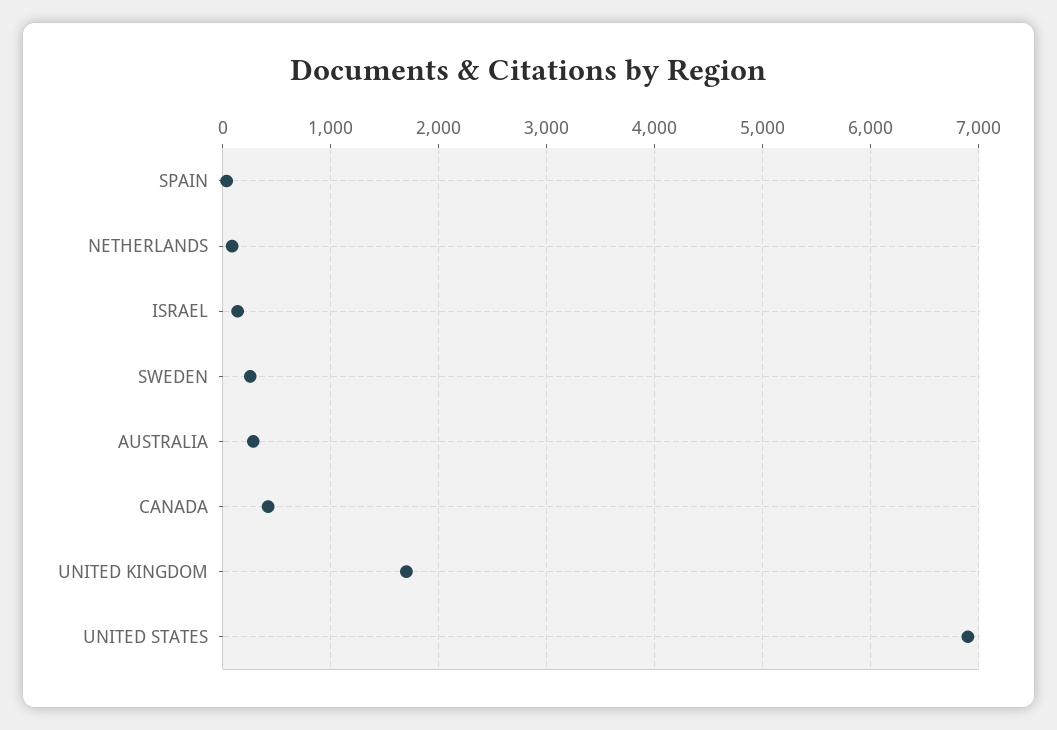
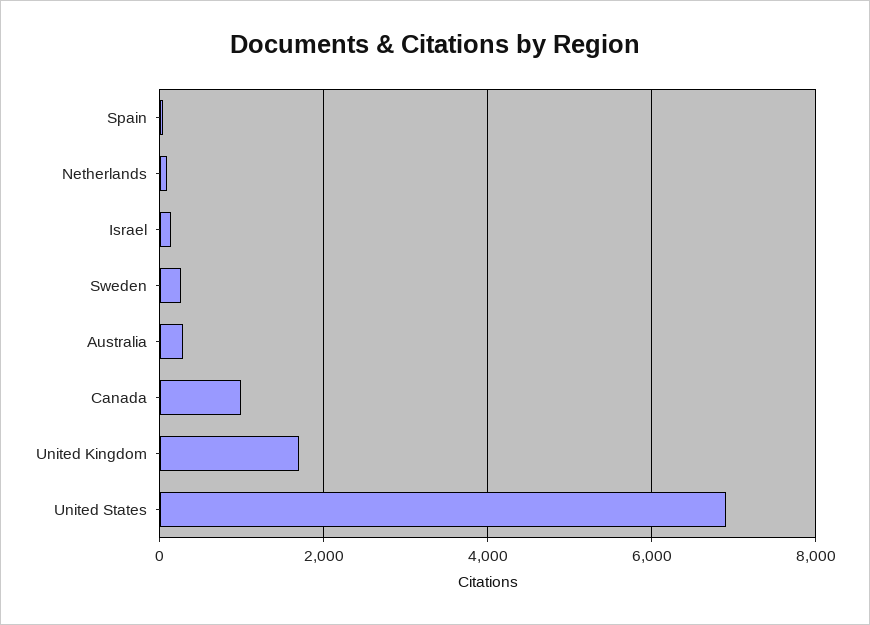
  {
    "SPAIN": 0,
    "NETHERLANDS": 100,
    "ISRAEL": 100,
    "SWEDEN": 300,
    "AUSTRALIA": 300,
-   "CANADA": 400,
+   "CANADA": 1000,
    "UNITED KINGDOM": 1700,
    "UNITED STATES": 6900
  }

